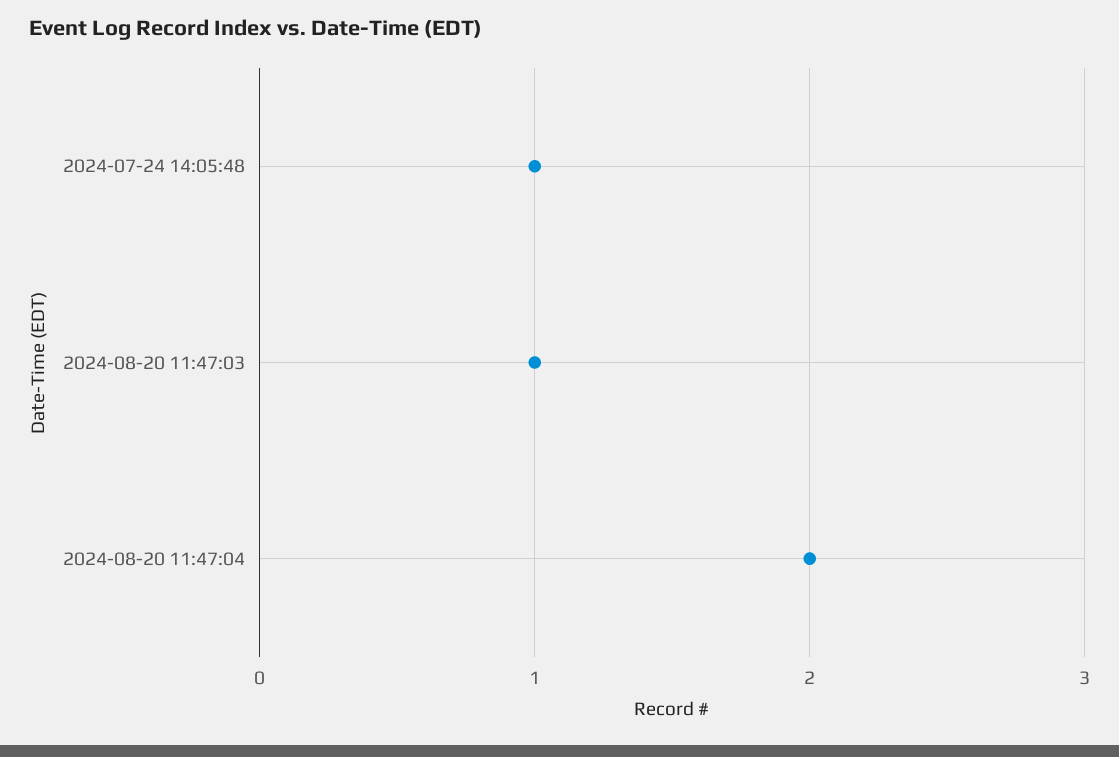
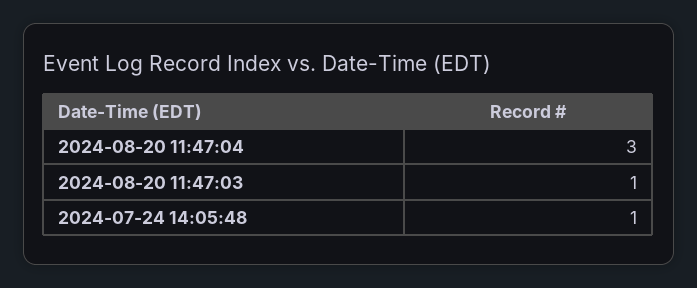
  {
    "2024-07-24 14:05:48": 1,
    "2024-08-20 11:47:03": 1,
-   "2024-08-20 11:47:04": 2
+   "2024-08-20 11:47:04": 3
  }

